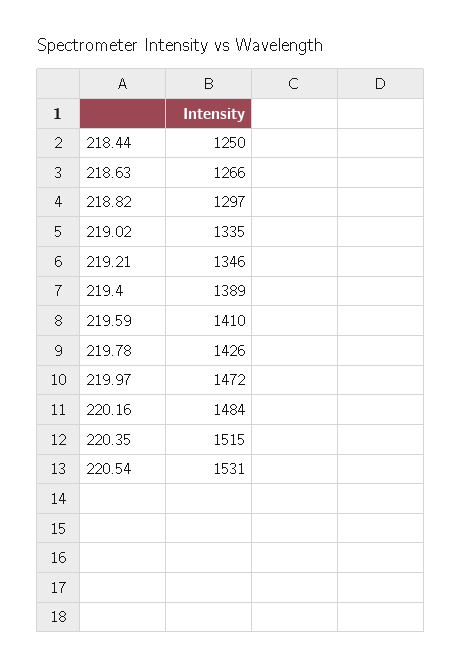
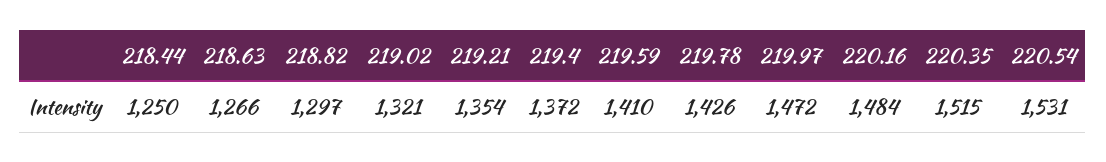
  {
    "218.44": 1250,
    "218.63": 1266,
    "218.82": 1297,
-   "219.02": 1335,
+   "219.02": 1321,
-   "219.21": 1346,
+   "219.21": 1354,
-   "219.4": 1389,
+   "219.4": 1372,
    "219.59": 1410,
    "219.78": 1426,
    "219.97": 1472,
    "220.16": 1484,
    "220.35": 1515,
    "220.54": 1531
  }

